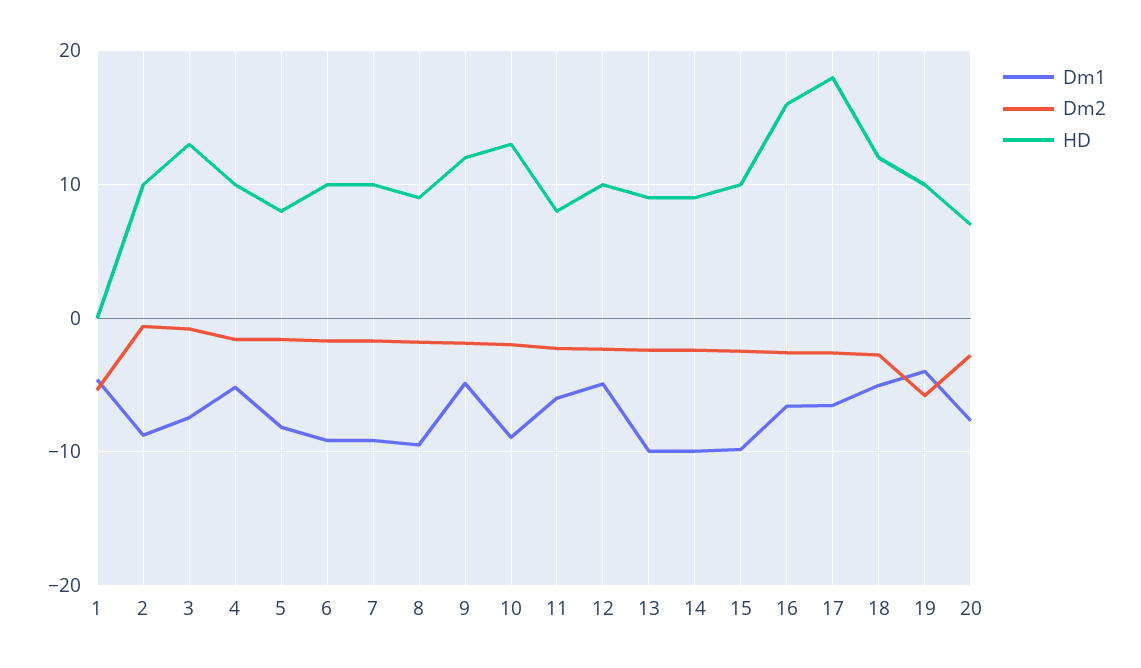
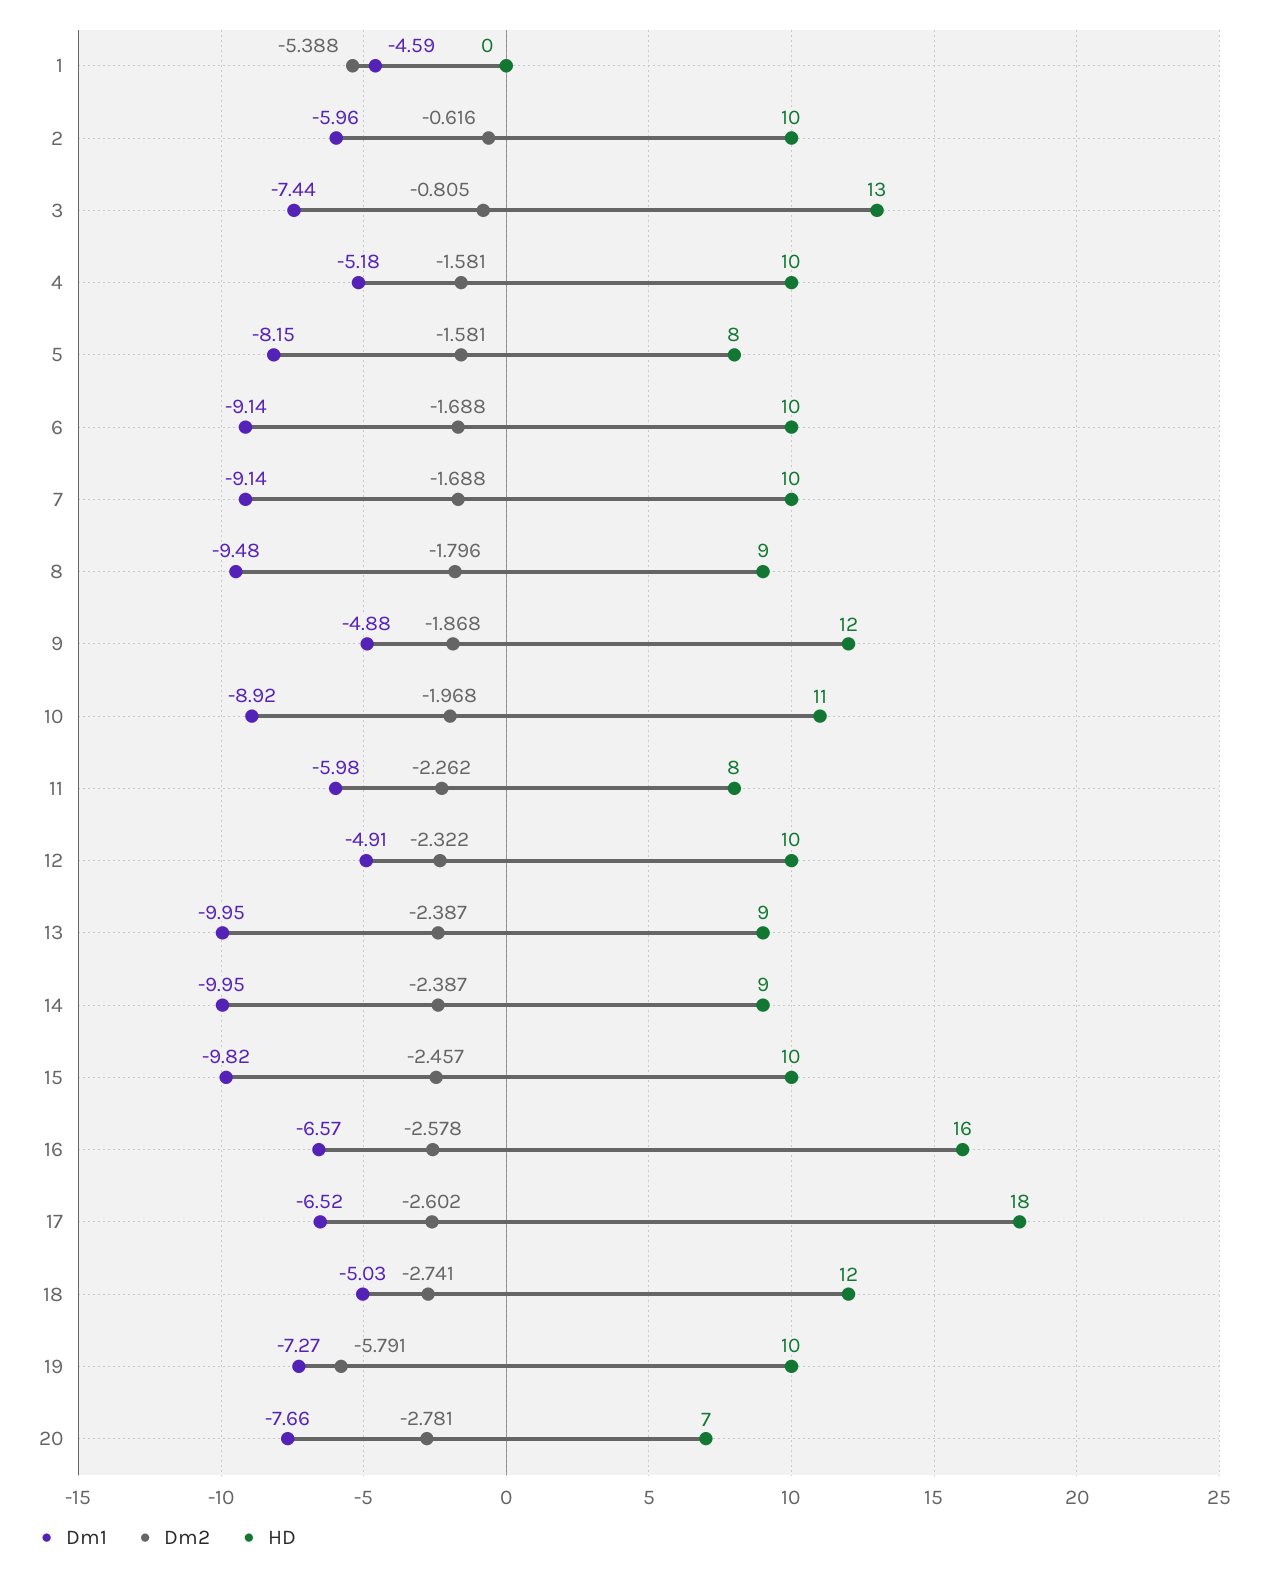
  {
    "Dm1": {
      "1": -4.59,
-     "2": -9,
+     "2": -5.96,
      "3": -7.44,
      "4": -5.18,
      "5": -8.15,
      "6": -9.14,
      "7": -9.14,
      "8": -9.48,
      "9": -4.88,
      "10": -8.92,
      "11": -5.98,
      "12": -4.91,
      "13": -9.95,
      "14": -9.95,
      "15": -9.82,
      "16": -6.57,
      "17": -6.52,
      "18": -5.03,
-     "19": -4,
+     "19": -7.27,
      "20": -7.66
    },
    "Dm2": {
      "1": -5.388,
      "2": -0.616,
      "3": -0.805,
      "4": -1.581,
      "5": -1.581,
      "6": -1.688,
      "7": -1.688,
      "8": -1.796,
      "9": -1.868,
      "10": -1.968,
      "11": -2.262,
      "12": -2.322,
      "13": -2.387,
      "14": -2.387,
      "15": -2.457,
      "16": -2.578,
      "17": -2.602,
      "18": -2.741,
      "19": -5.791,
      "20": -2.781
    },
    "HD": {
      "1": 0,
      "2": 10,
      "3": 13,
      "4": 10,
      "5": 8,
      "6": 10,
      "7": 10,
      "8": 9,
      "9": 12,
-     "10": 13,
+     "10": 11,
      "11": 8,
      "12": 10,
      "13": 9,
      "14": 9,
      "15": 10,
      "16": 16,
      "17": 18,
      "18": 12,
      "19": 10,
      "20": 7
    }
  }

